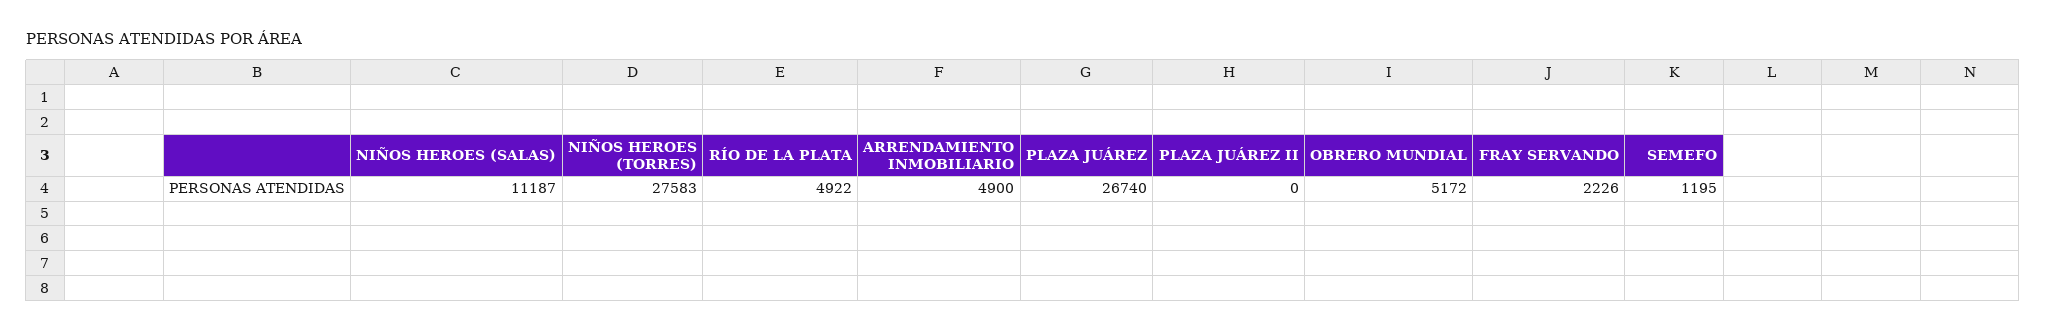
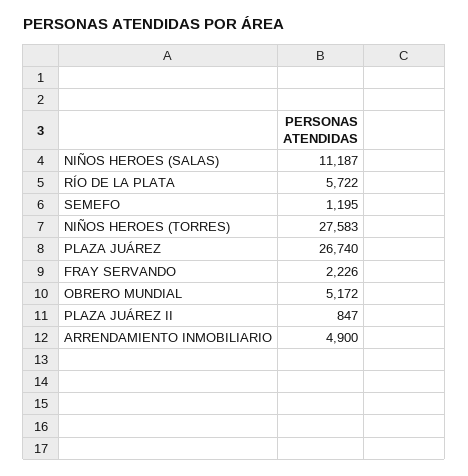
  {
    "NIÑOS HEROES (SALAS)": 11187,
    "NIÑOS HEROES (TORRES)": 27583,
-   "RÍO DE LA PLATA": 4922,
+   "RÍO DE LA PLATA": 5722,
    "ARRENDAMIENTO INMOBILIARIO": 4900,
    "PLAZA JUÁREZ": 26740,
-   "PLAZA JUÁREZ II": 0,
+   "PLAZA JUÁREZ II": 847,
    "OBRERO MUNDIAL": 5172,
    "FRAY SERVANDO": 2226,
    "SEMEFO": 1195
  }

